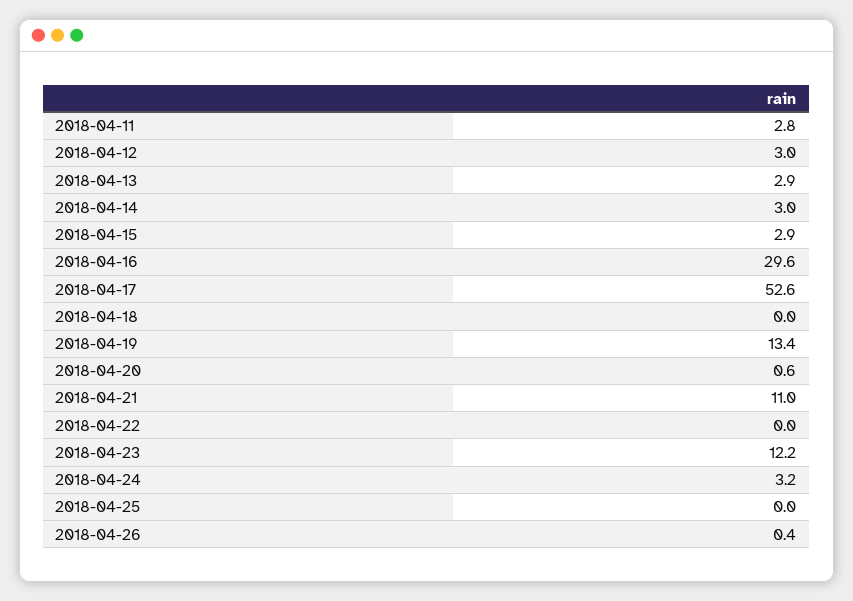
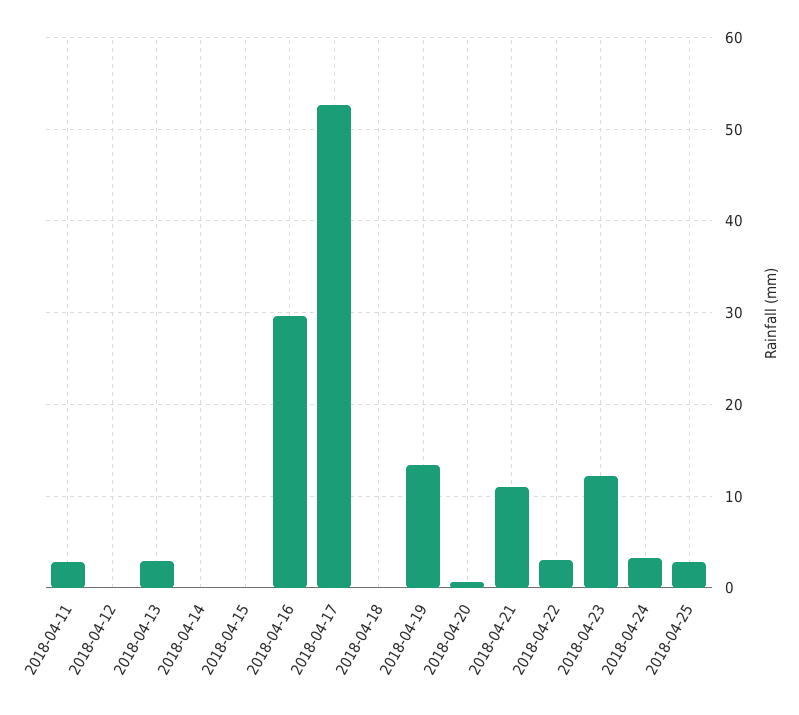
  {
    "2018-04-11": 2.8,
-   "2018-04-12": 3,
+   "2018-04-12": 0,
    "2018-04-13": 2.9,
-   "2018-04-14": 3,
+   "2018-04-14": 0,
-   "2018-04-15": 2.9,
+   "2018-04-15": 0,
    "2018-04-16": 29.6,
    "2018-04-17": 52.6,
    "2018-04-18": 0,
    "2018-04-19": 13.4,
    "2018-04-20": 0.6,
    "2018-04-21": 11,
-   "2018-04-22": 0,
+   "2018-04-22": 3,
    "2018-04-23": 12.2,
    "2018-04-24": 3.2,
-   "2018-04-25": 0,
+   "2018-04-25": 3
-   "2018-04-26": 0.4
  }

